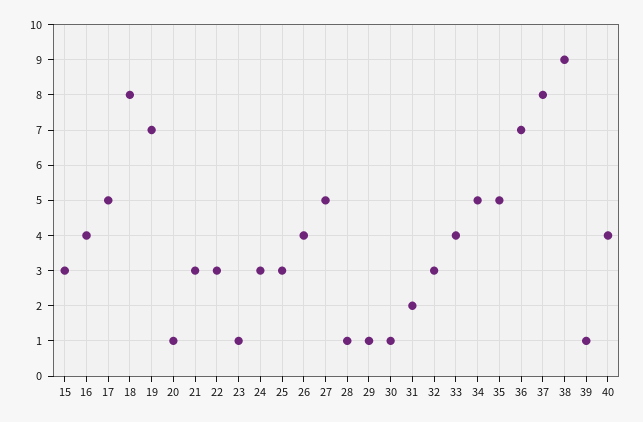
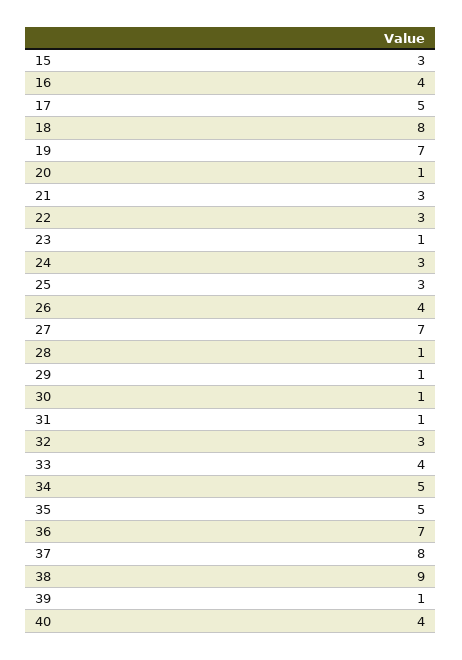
  {
    "15": 3,
    "16": 4,
    "17": 5,
    "18": 8,
    "19": 7,
    "20": 1,
    "21": 3,
    "22": 3,
    "23": 1,
    "24": 3,
    "25": 3,
    "26": 4,
-   "27": 5,
+   "27": 7,
    "28": 1,
    "29": 1,
    "30": 1,
-   "31": 2,
+   "31": 1,
    "32": 3,
    "33": 4,
    "34": 5,
    "35": 5,
    "36": 7,
    "37": 8,
    "38": 9,
    "39": 1,
    "40": 4
  }

